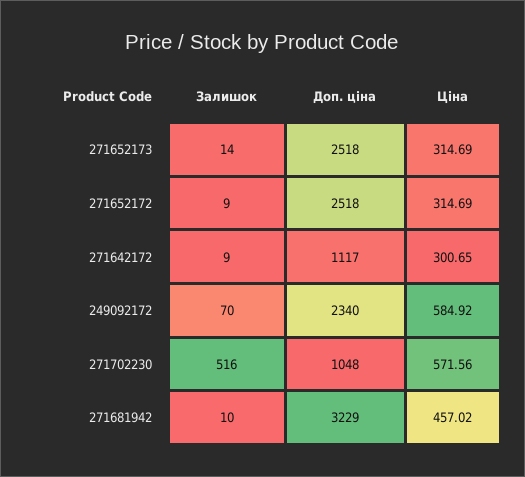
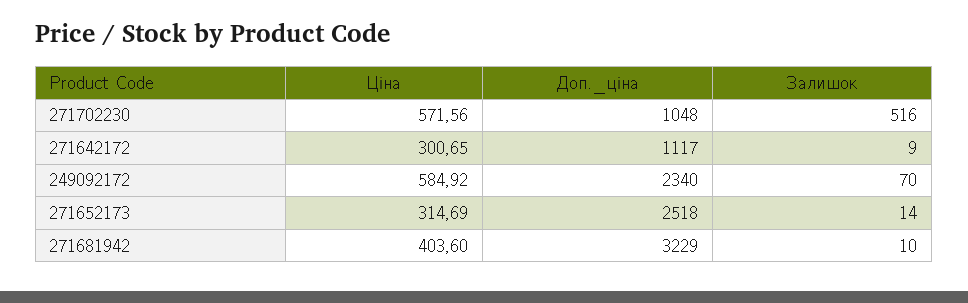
  {
    "Залишок": {
      "271652173": 14,
-     "271652172": 9,
      "271642172": 9,
      "249092172": 70,
      "271702230": 516,
      "271681942": 10
    },
    "Доп. ціна": {
      "271652173": 2518,
-     "271652172": 2518,
      "271642172": 1117,
      "249092172": 2340,
      "271702230": 1048,
      "271681942": 3229
    },
    "Ціна": {
      "271652173": 314.69,
-     "271652172": 314.69,
      "271642172": 300.65,
      "249092172": 584.92,
      "271702230": 571.56,
-     "271681942": 457.02
+     "271681942": 403.6
    }
  }

